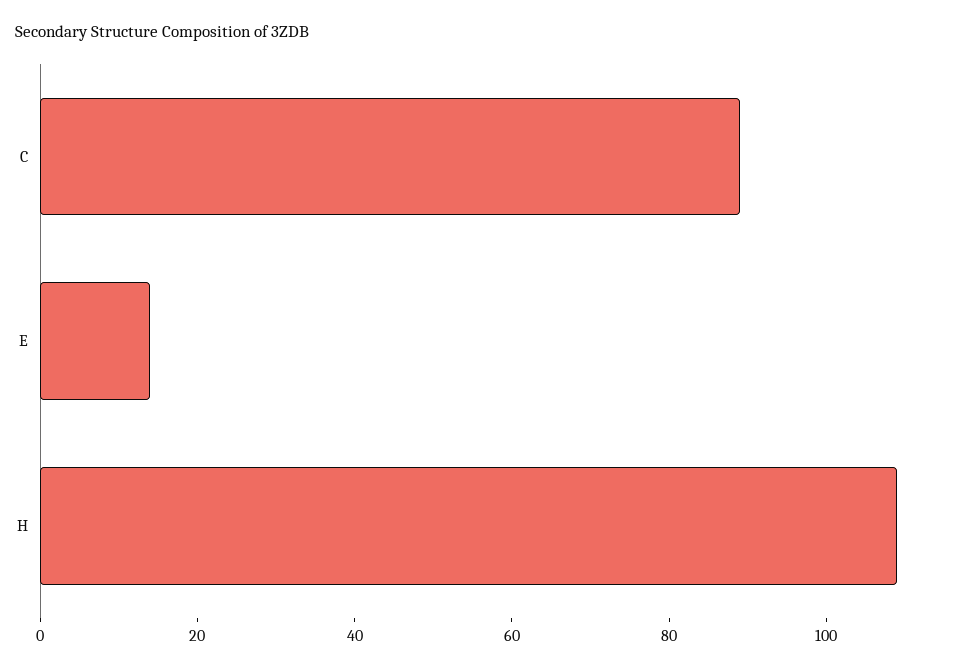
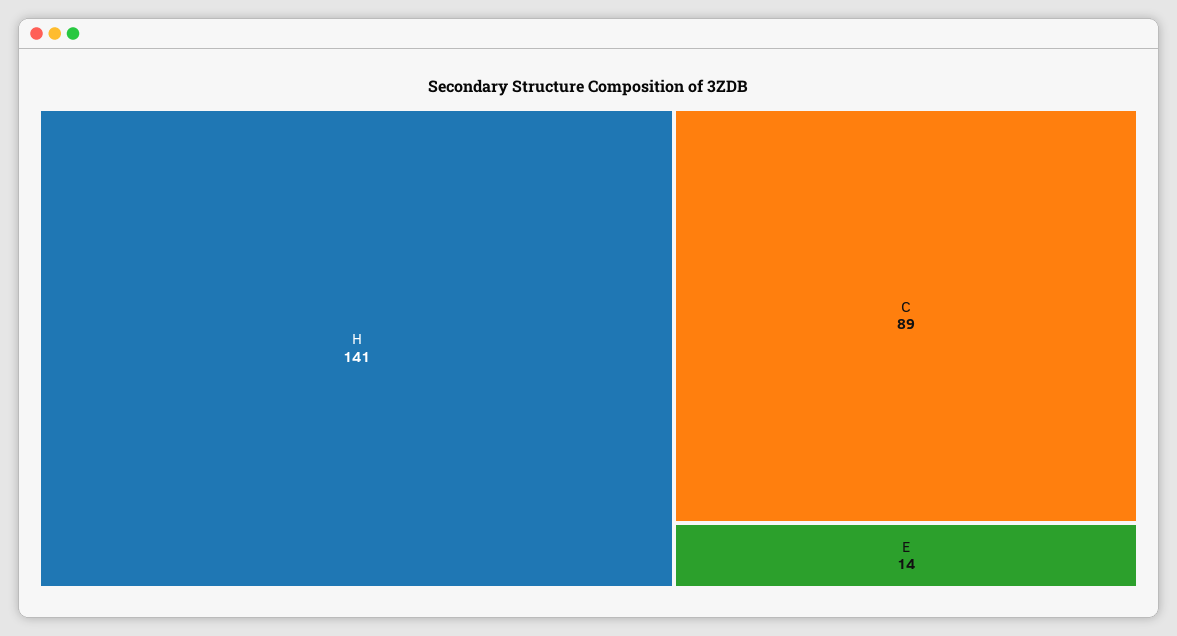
  {
    "C": 89,
    "E": 14,
-   "H": 110
+   "H": 141
  }

